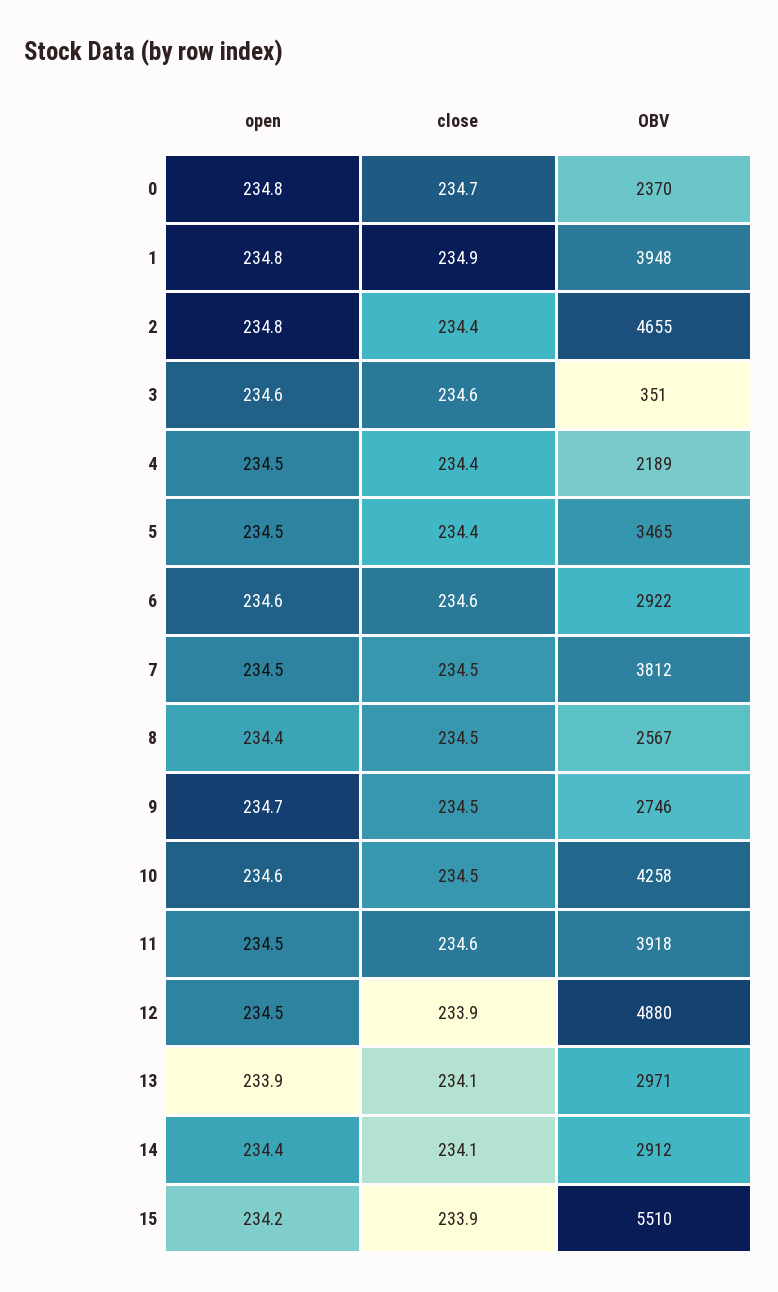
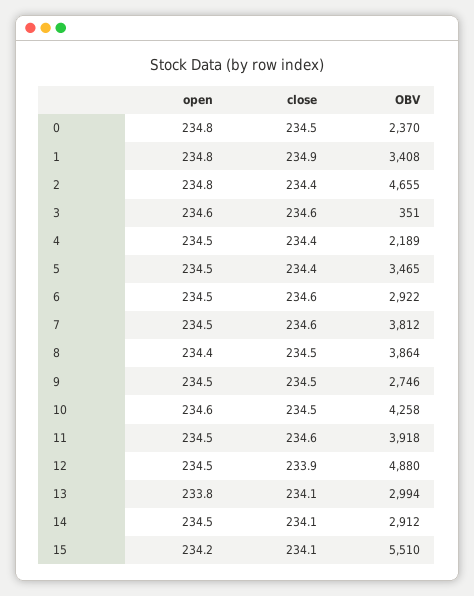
  {
    "open": {
      "0": 234.8,
      "1": 234.8,
      "2": 234.8,
      "3": 234.6,
      "4": 234.5,
      "5": 234.5,
-     "6": 234.6,
+     "6": 234.5,
      "7": 234.5,
      "8": 234.4,
-     "9": 234.7,
+     "9": 234.5,
      "10": 234.6,
      "11": 234.5,
      "12": 234.5,
-     "13": 233.9,
+     "13": 233.8,
-     "14": 234.4,
+     "14": 234.5,
      "15": 234.2
    },
    "close": {
-     "0": 234.7,
+     "0": 234.5,
      "1": 234.9,
      "2": 234.4,
      "3": 234.6,
      "4": 234.4,
      "5": 234.4,
      "6": 234.6,
-     "7": 234.5,
+     "7": 234.6,
      "8": 234.5,
      "9": 234.5,
      "10": 234.5,
      "11": 234.6,
      "12": 233.9,
      "13": 234.1,
      "14": 234.1,
-     "15": 233.9
+     "15": 234.1
    },
    "OBV": {
      "0": 2370,
-     "1": 3948,
+     "1": 3408,
      "2": 4655,
      "3": 351,
      "4": 2189,
      "5": 3465,
      "6": 2922,
      "7": 3812,
-     "8": 2567,
+     "8": 3864,
      "9": 2746,
      "10": 4258,
      "11": 3918,
      "12": 4880,
-     "13": 2971,
+     "13": 2994,
      "14": 2912,
      "15": 5510
    }
  }

